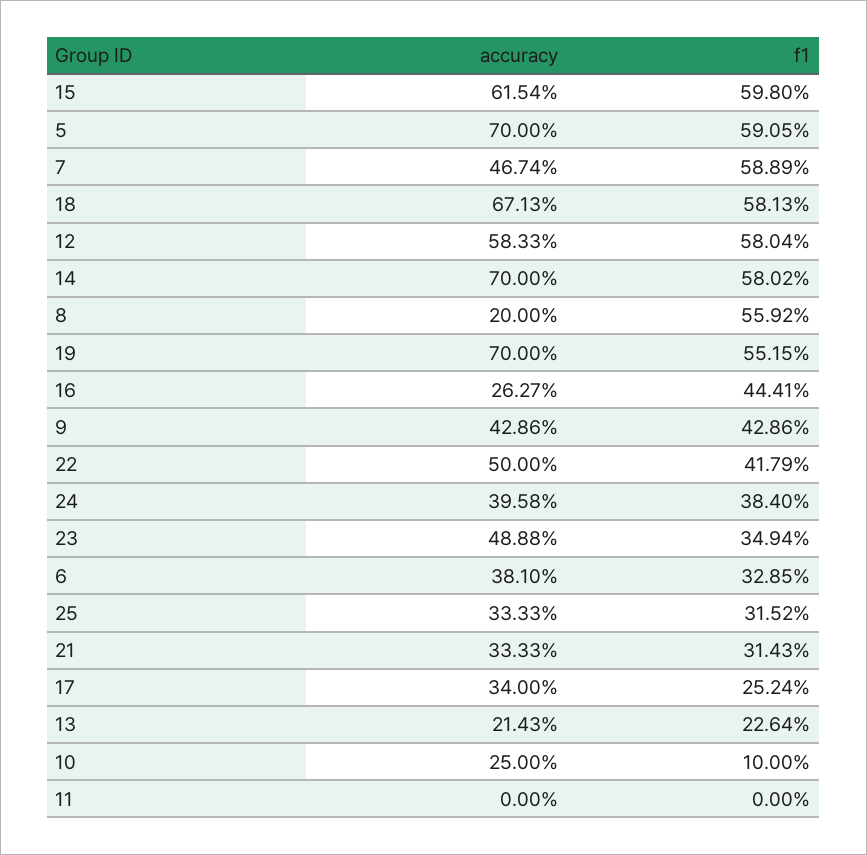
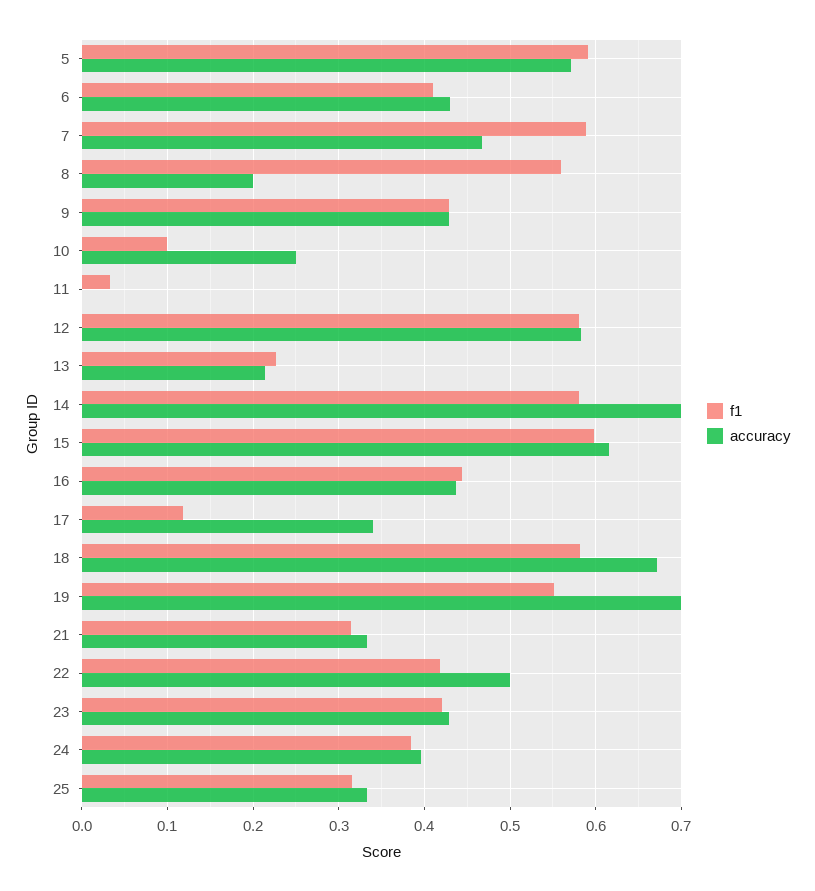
  {
    "accuracy": {
      "15": 0.6154,
-     "5": 0.7,
+     "5": 0.57,
      "7": 0.4674,
      "18": 0.6713,
      "12": 0.5833,
      "14": 0.7,
      "8": 0.2,
      "19": 0.7,
-     "16": 0.2627,
+     "16": 0.44,
      "9": 0.4286,
      "22": 0.5,
      "24": 0.3958,
-     "23": 0.4888,
+     "23": 0.43,
-     "6": 0.381,
+     "6": 0.43,
      "25": 0.3333,
      "21": 0.3333,
      "17": 0.34,
      "13": 0.2143,
      "10": 0.25,
      "11": 0
    },
    "f1": {
      "15": 0.598,
      "5": 0.5905,
      "7": 0.5889,
      "18": 0.5813,
      "12": 0.5804,
      "14": 0.5802,
      "8": 0.5592,
      "19": 0.5515,
      "16": 0.4441,
      "9": 0.4286,
      "22": 0.4179,
      "24": 0.384,
-     "23": 0.3494,
+     "23": 0.42,
-     "6": 0.3285,
+     "6": 0.41,
      "25": 0.3152,
      "21": 0.3143,
-     "17": 0.2524,
+     "17": 0.12,
      "13": 0.2264,
      "10": 0.1,
-     "11": 0
+     "11": 0.03
    }
  }

